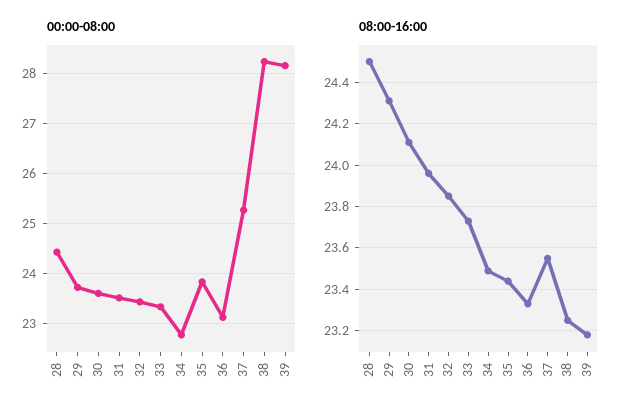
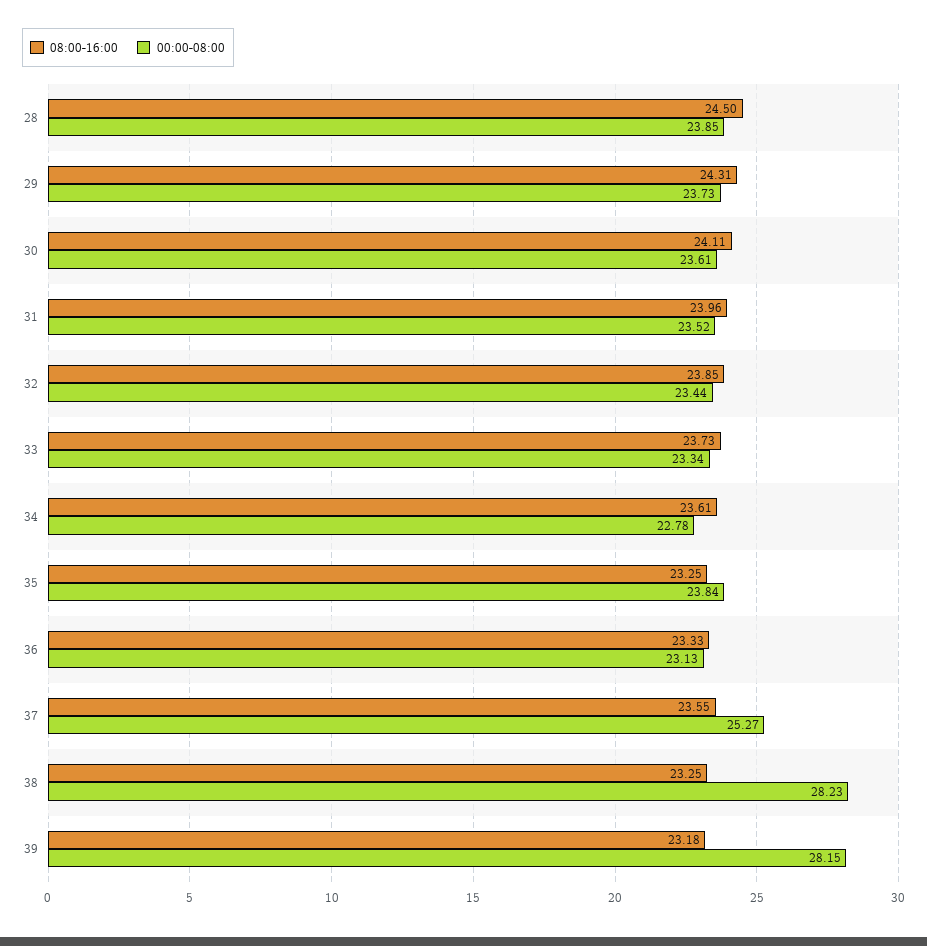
  {
    "00:00-08:00": {
-     "28": 24.4,
+     "28": 23.85,
      "29": 23.73,
      "30": 23.61,
      "31": 23.52,
      "32": 23.44,
      "33": 23.34,
      "34": 22.78,
      "35": 23.84,
      "36": 23.13,
      "37": 25.27,
      "38": 28.23,
      "39": 28.15
    },
    "08:00-16:00": {
      "28": 24.5,
      "29": 24.31,
      "30": 24.11,
      "31": 23.96,
      "32": 23.85,
      "33": 23.73,
-     "34": 23.5,
+     "34": 23.61,
-     "35": 23.45,
+     "35": 23.25,
      "36": 23.33,
      "37": 23.55,
      "38": 23.25,
      "39": 23.18
    }
  }

